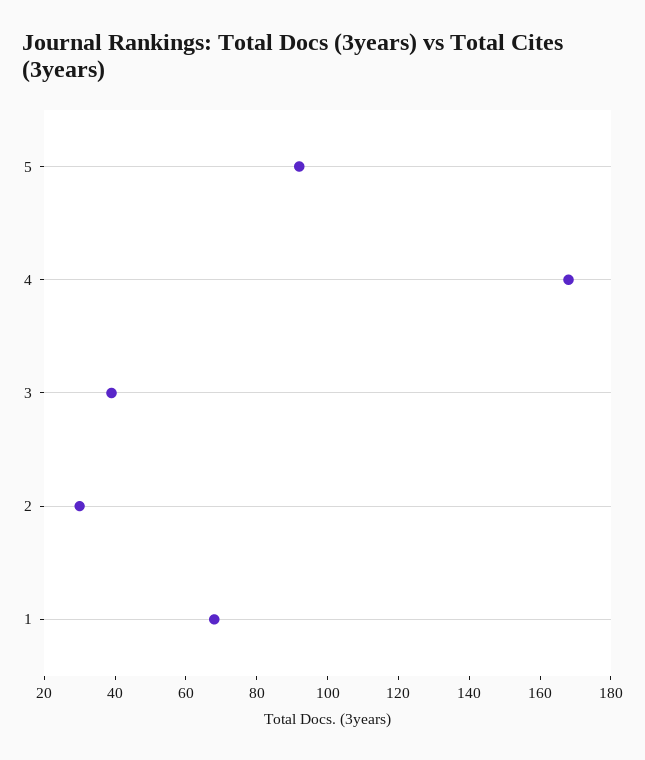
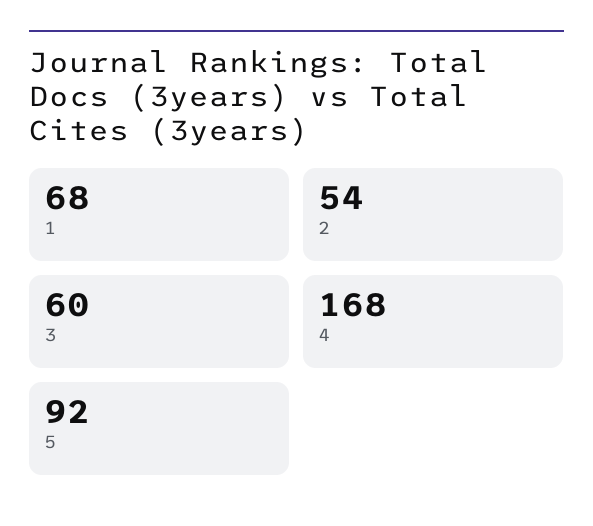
  {
    "5": 92,
    "4": 168,
-   "3": 40,
+   "3": 60,
-   "2": 30,
+   "2": 54,
    "1": 68
  }

